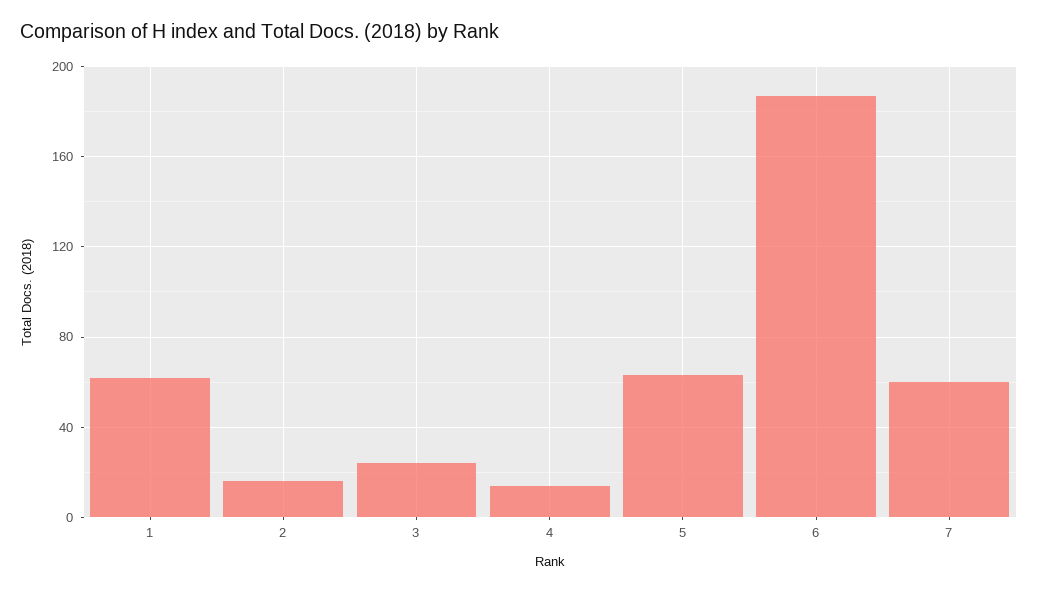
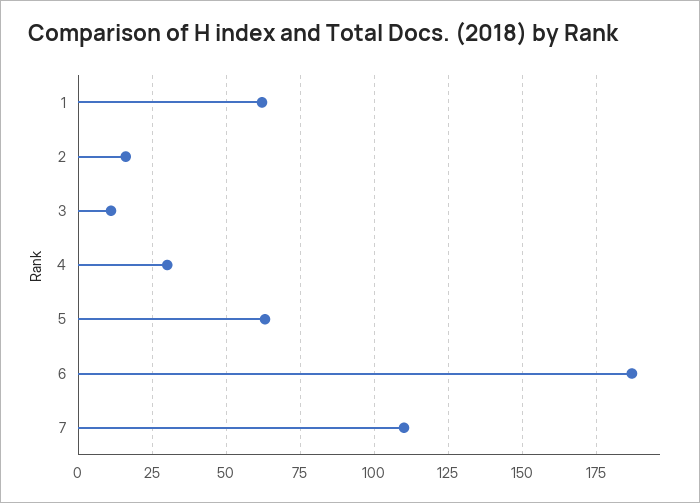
  {
    "1": 60,
    "2": 15,
-   "3": 25,
+   "3": 10,
-   "4": 15,
+   "4": 30,
    "5": 65,
    "6": 185,
-   "7": 60
+   "7": 110
  }

